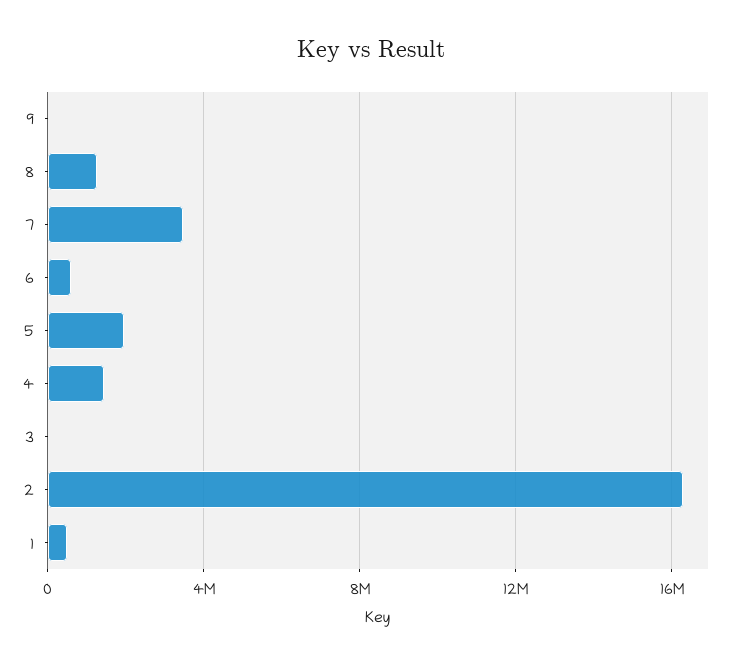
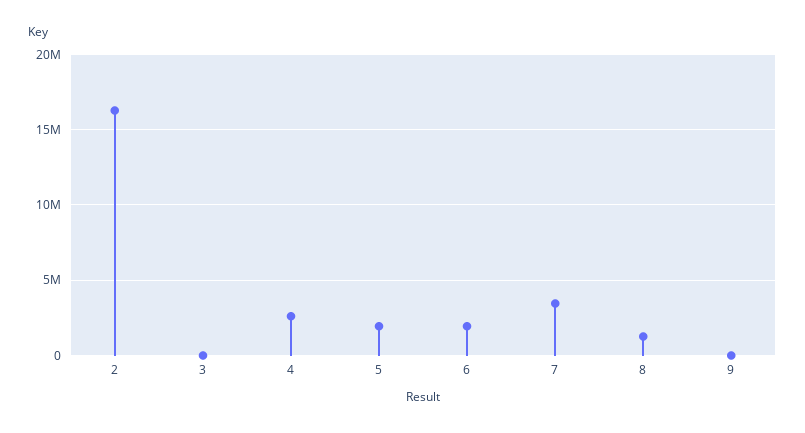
  {
    "9": 0,
    "8": 1500000,
    "7": 3500000,
-   "6": 500000,
+   "6": 2000000,
    "5": 2000000,
-   "4": 1500000,
+   "4": 2500000,
    "3": 0,
-   "2": 16500000,
+   "2": 16500000
-   "1": 500000
  }

